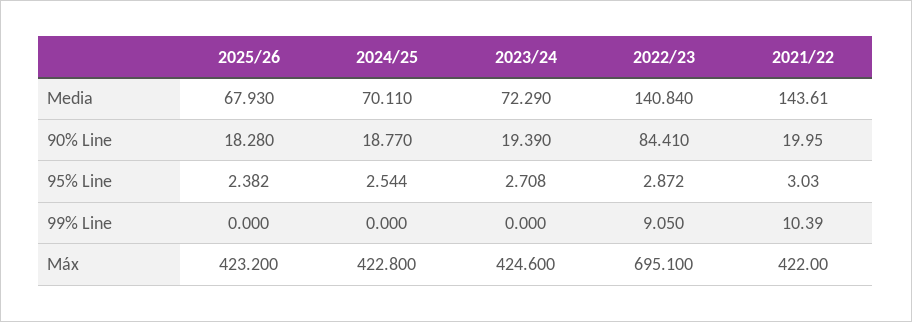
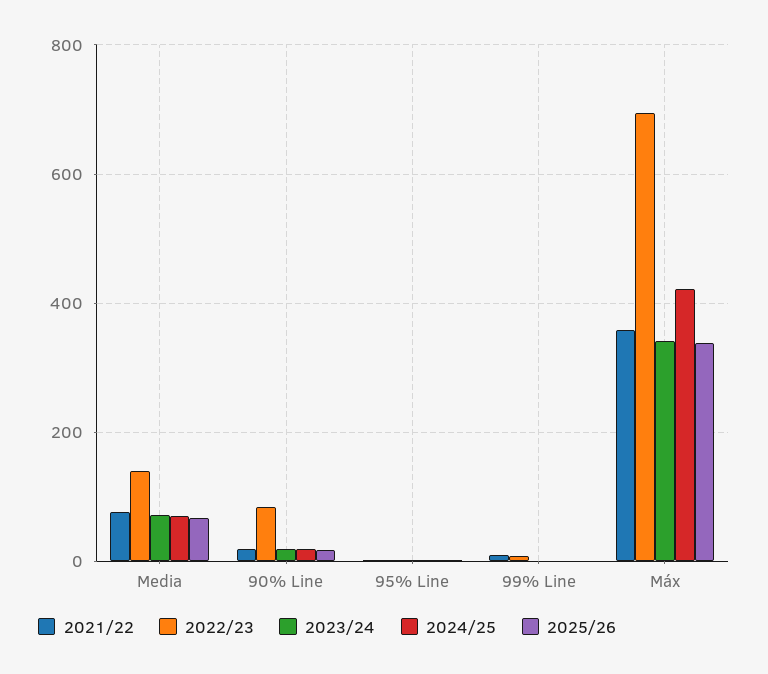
  {
    "2025/26": {
      "Media": 67.93,
      "90% Line": 18.28,
      "95% Line": 2.382,
      "99% Line": 0,
-     "Máx": 423.2
+     "Máx": 340
    },
    "2024/25": {
      "Media": 70.11,
      "90% Line": 18.77,
      "95% Line": 2.544,
      "99% Line": 0,
      "Máx": 422.8
    },
    "2023/24": {
      "Media": 72.29,
      "90% Line": 19.39,
      "95% Line": 2.708,
      "99% Line": 0,
-     "Máx": 424.6
+     "Máx": 340
    },
    "2022/23": {
      "Media": 140.84,
      "90% Line": 84.41,
      "95% Line": 2.872,
      "99% Line": 9.05,
      "Máx": 695.1
    },
    "2021/22": {
-     "Media": 143.61,
+     "Media": 80,
      "90% Line": 19.95,
      "95% Line": 3.03,
      "99% Line": 10.39,
-     "Máx": 422
+     "Máx": 360
    }
  }

